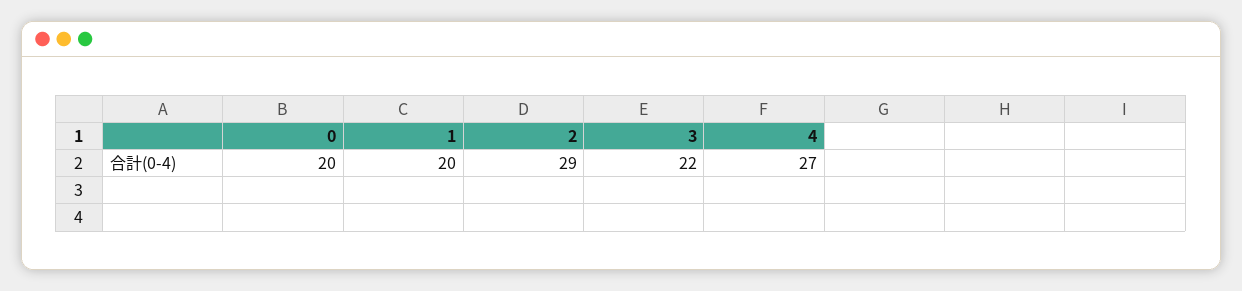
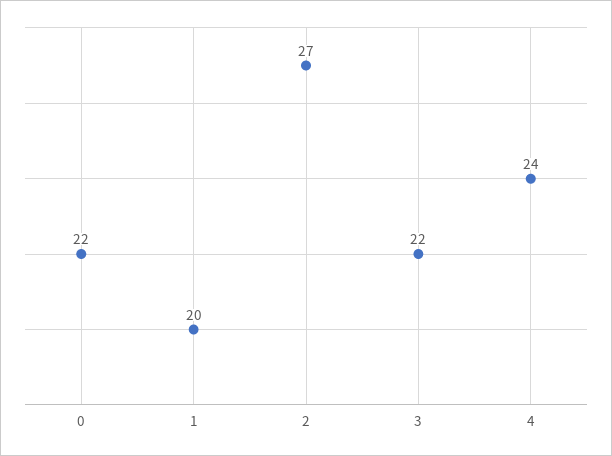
  {
-   "0": 20,
+   "0": 22,
    "1": 20,
-   "2": 29,
+   "2": 27,
    "3": 22,
-   "4": 27
+   "4": 24
  }

